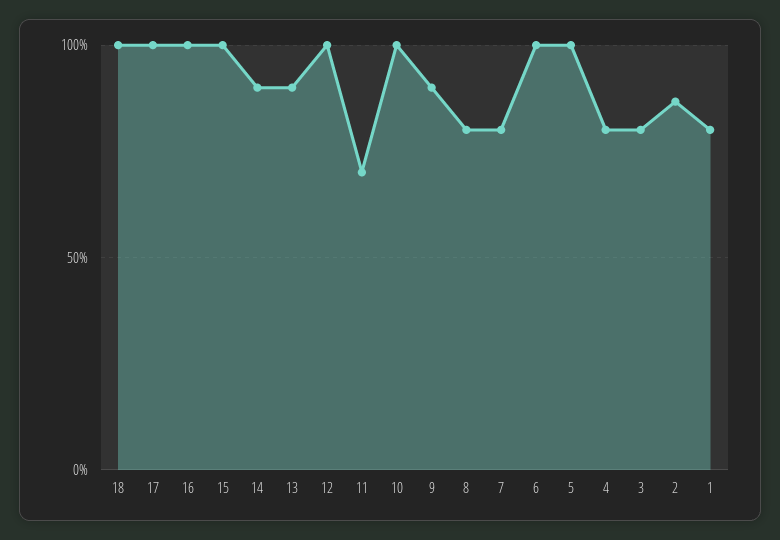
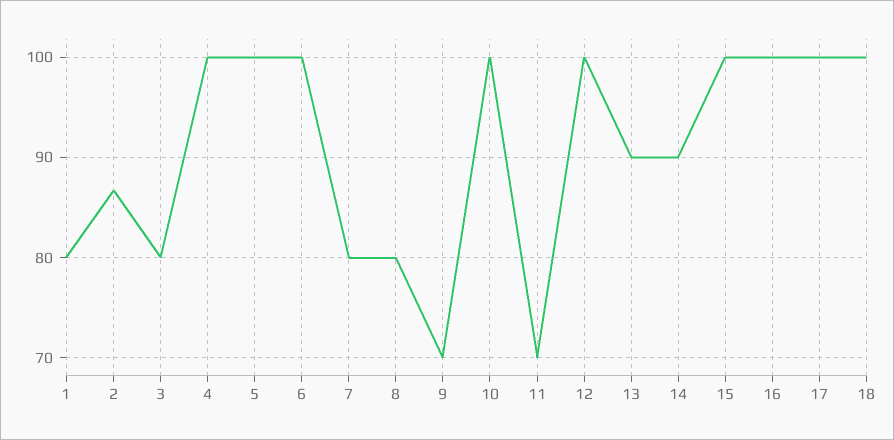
  {
    "18": 100,
    "17": 100,
    "16": 100,
    "15": 100,
    "14": 90,
    "13": 90,
    "12": 100,
    "11": 70,
    "10": 100,
-   "9": 90,
+   "9": 70,
    "8": 80,
    "7": 80,
    "6": 100,
    "5": 100,
-   "4": 80,
+   "4": 100,
    "3": 80,
    "2": 87,
    "1": 80
  }

